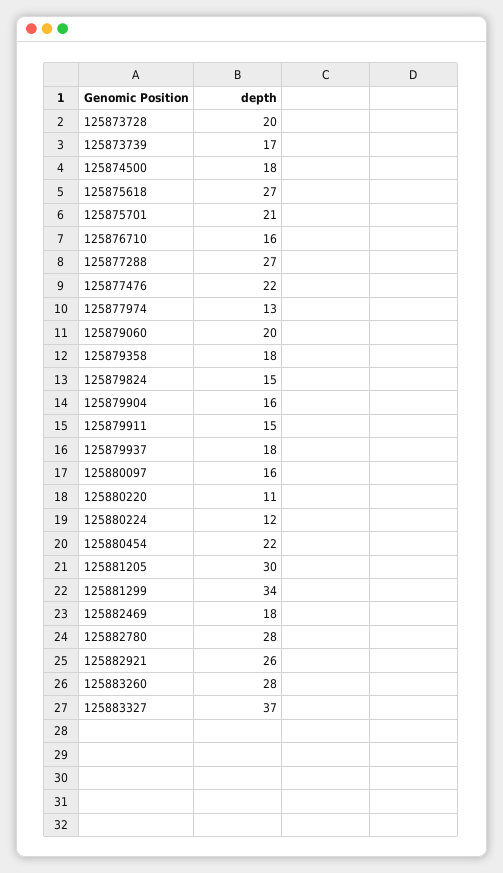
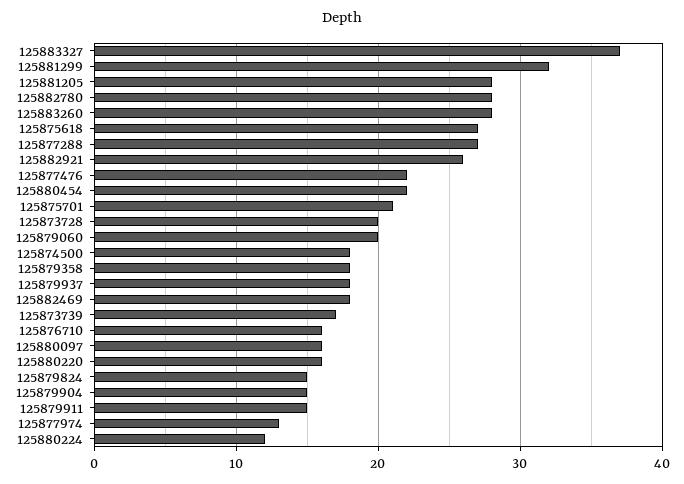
  {
    "125873728": 20,
    "125873739": 17,
    "125874500": 18,
    "125875618": 27,
    "125875701": 21,
    "125876710": 16,
    "125877288": 27,
    "125877476": 22,
    "125877974": 13,
    "125879060": 20,
    "125879358": 18,
    "125879824": 15,
-   "125879904": 16,
+   "125879904": 15,
    "125879911": 15,
    "125879937": 18,
    "125880097": 16,
-   "125880220": 11,
+   "125880220": 16,
    "125880224": 12,
    "125880454": 22,
-   "125881205": 30,
+   "125881205": 28,
-   "125881299": 34,
+   "125881299": 32,
    "125882469": 18,
    "125882780": 28,
    "125882921": 26,
    "125883260": 28,
    "125883327": 37
  }

